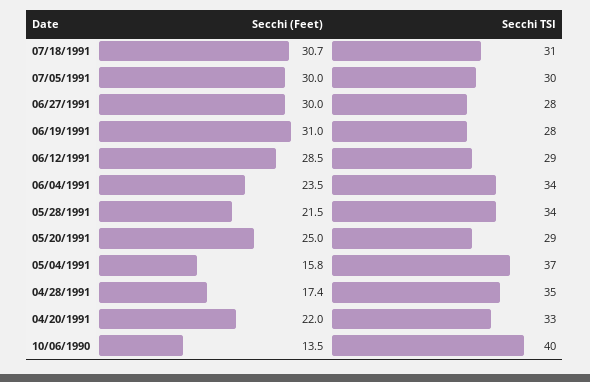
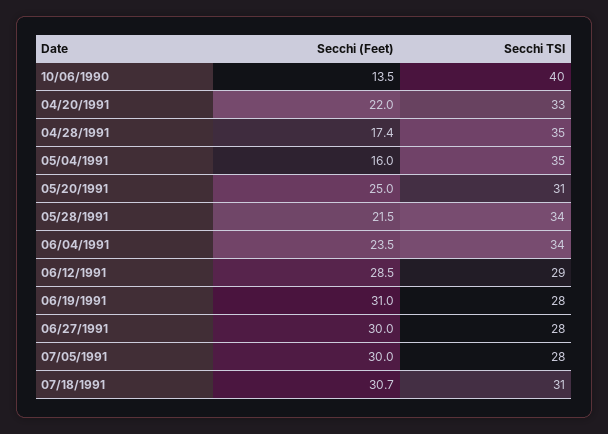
  {
    "Secchi (Feet)": {
      "07/18/1991": 30.7,
      "07/05/1991": 30,
      "06/27/1991": 30,
      "06/19/1991": 31,
      "06/12/1991": 28.5,
      "06/04/1991": 23.5,
      "05/28/1991": 21.5,
      "05/20/1991": 25,
-     "05/04/1991": 15.8,
+     "05/04/1991": 16,
      "04/28/1991": 17.4,
      "04/20/1991": 22,
      "10/06/1990": 13.5
    },
    "Secchi TSI": {
      "07/18/1991": 31,
-     "07/05/1991": 30,
+     "07/05/1991": 28,
      "06/27/1991": 28,
      "06/19/1991": 28,
      "06/12/1991": 29,
      "06/04/1991": 34,
      "05/28/1991": 34,
-     "05/20/1991": 29,
+     "05/20/1991": 31,
-     "05/04/1991": 37,
+     "05/04/1991": 35,
      "04/28/1991": 35,
      "04/20/1991": 33,
      "10/06/1990": 40
    }
  }

